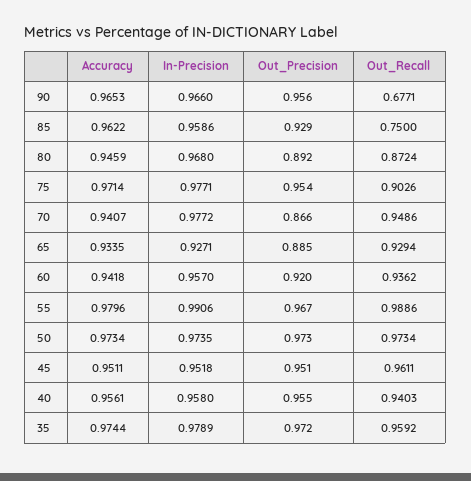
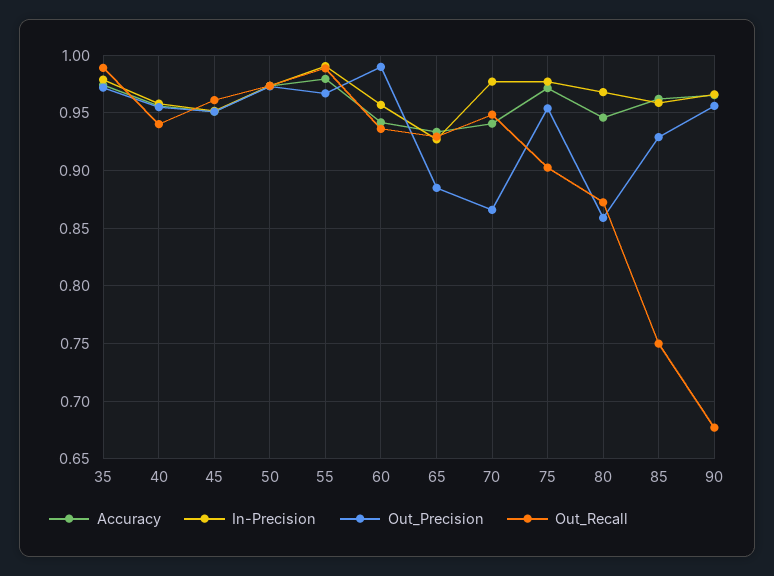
  {
    "Accuracy": {
      "90": 0.9653,
      "85": 0.9622,
      "80": 0.9459,
      "75": 0.9714,
      "70": 0.9407,
      "65": 0.9335,
      "60": 0.9418,
      "55": 0.9796,
      "50": 0.9734,
      "45": 0.9511,
      "40": 0.9561,
      "35": 0.9744
    },
    "In-Precision": {
      "90": 0.966,
      "85": 0.9586,
      "80": 0.968,
      "75": 0.9771,
      "70": 0.9772,
      "65": 0.9271,
      "60": 0.957,
      "55": 0.9906,
      "50": 0.9735,
      "45": 0.9518,
      "40": 0.958,
      "35": 0.9789
    },
    "Out_Precision": {
      "90": 0.956,
      "85": 0.929,
-     "80": 0.892,
+     "80": 0.86,
      "75": 0.954,
      "70": 0.866,
      "65": 0.885,
-     "60": 0.92,
+     "60": 0.99,
      "55": 0.967,
      "50": 0.973,
      "45": 0.951,
      "40": 0.955,
      "35": 0.972
    },
    "Out_Recall": {
      "90": 0.6771,
      "85": 0.75,
      "80": 0.8724,
      "75": 0.9026,
      "70": 0.9486,
      "65": 0.9294,
      "60": 0.9362,
      "55": 0.9886,
      "50": 0.9734,
      "45": 0.9611,
      "40": 0.9403,
-     "35": 0.9592
+     "35": 0.99
    }
  }

